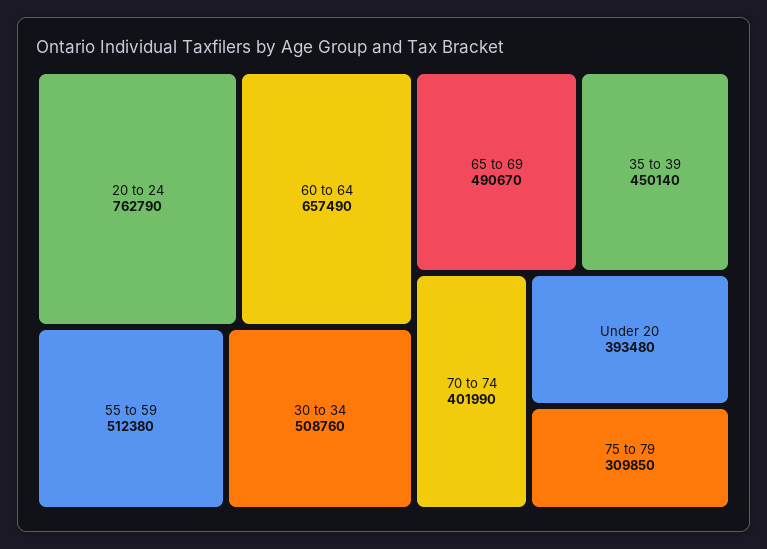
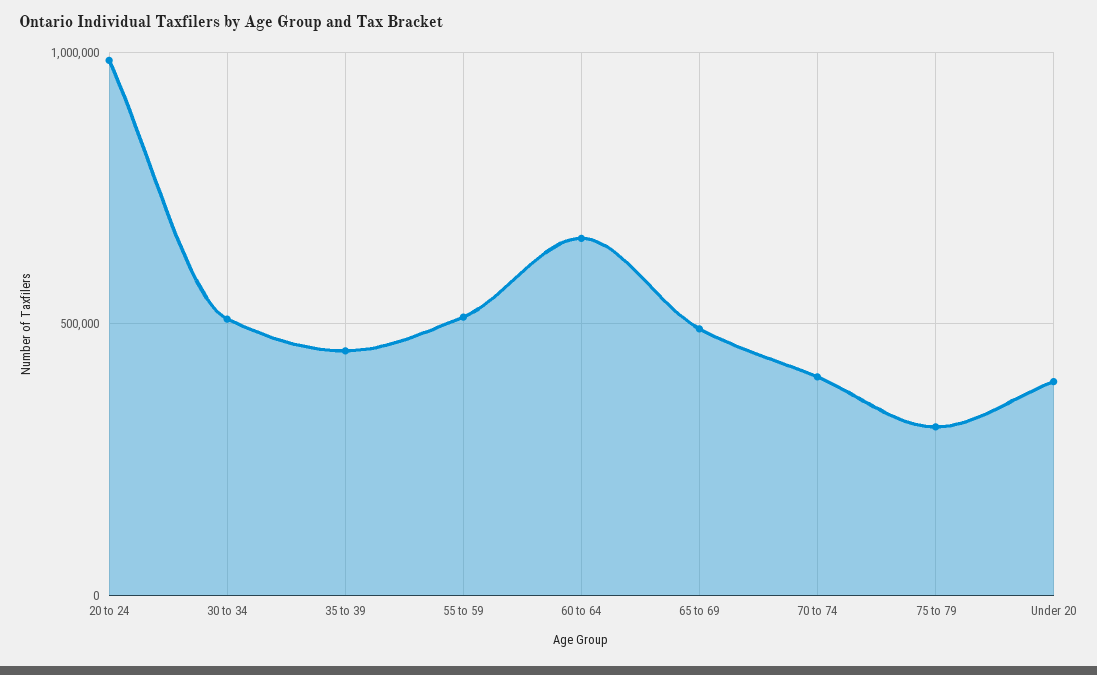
  {
-   "20 to 24": 762790,
+   "20 to 24": 1000000,
    "60 to 64": 657490,
    "55 to 59": 512380,
    "30 to 34": 508760,
    "65 to 69": 490670,
    "35 to 39": 450140,
    "70 to 74": 401990,
    "Under 20": 393480,
    "75 to 79": 309850
  }

